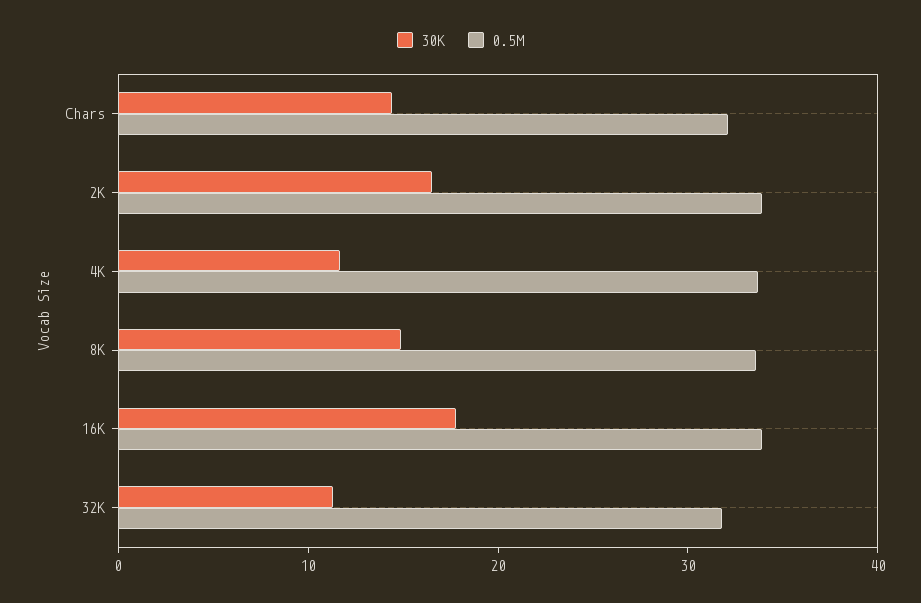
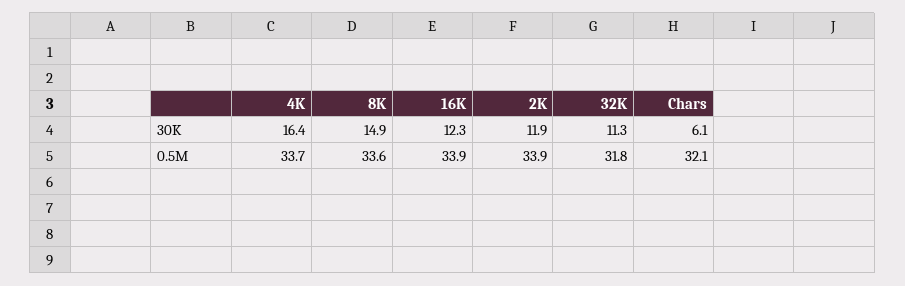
  {
    "30K": {
-     "Chars": 14,
+     "Chars": 6.1,
-     "2K": 16,
+     "2K": 11.9,
-     "4K": 12,
+     "4K": 16.4,
      "8K": 14.9,
-     "16K": 18,
+     "16K": 12.3,
      "32K": 11.3
    },
    "0.5M": {
      "Chars": 32.1,
      "2K": 33.9,
      "4K": 33.7,
      "8K": 33.6,
      "16K": 33.9,
      "32K": 31.8
    }
  }

